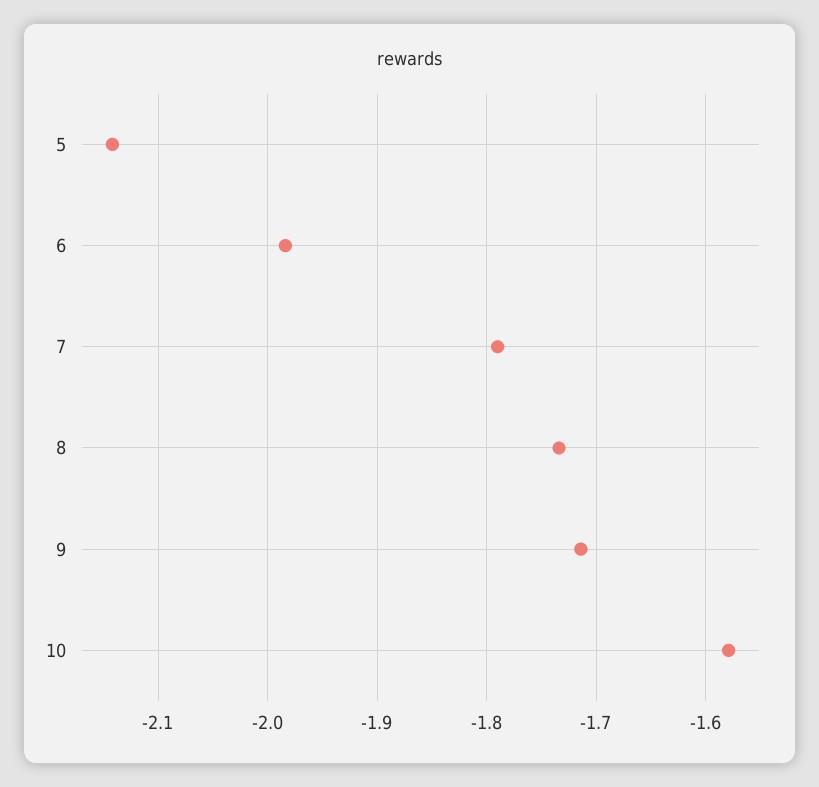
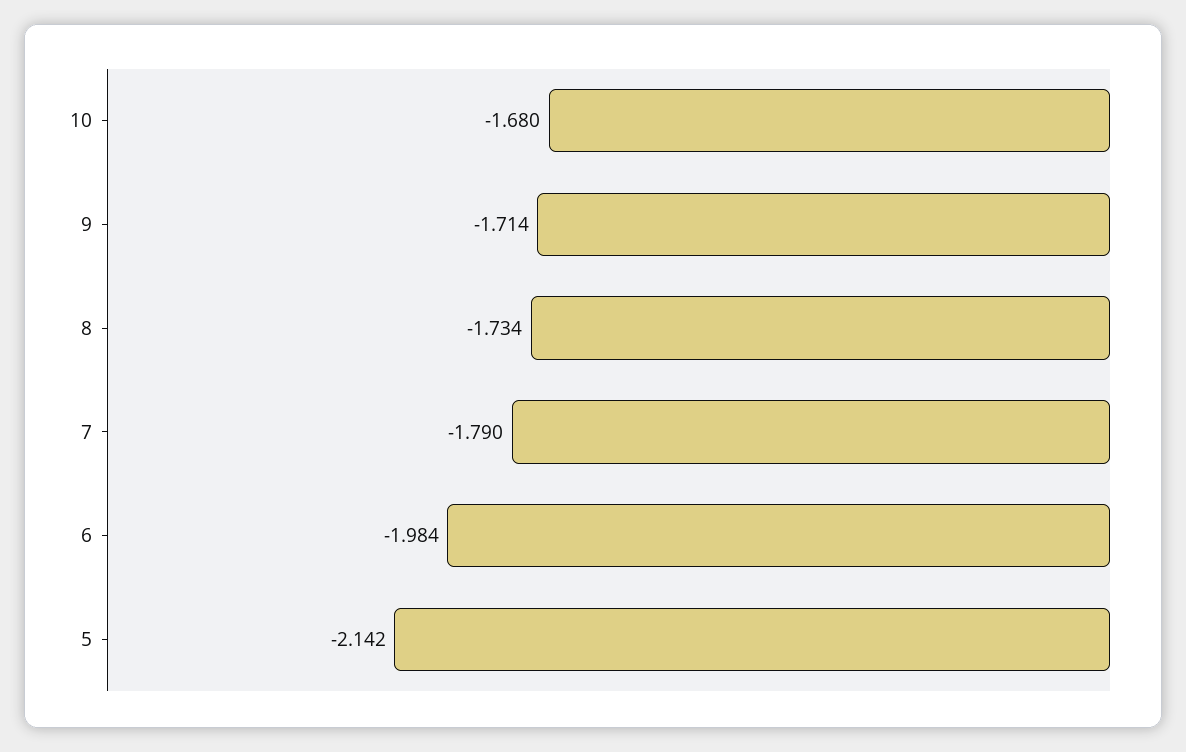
  {
    "5": -2.142,
    "6": -1.984,
    "7": -1.79,
    "8": -1.734,
    "9": -1.714,
-   "10": -1.58
+   "10": -1.68
  }

